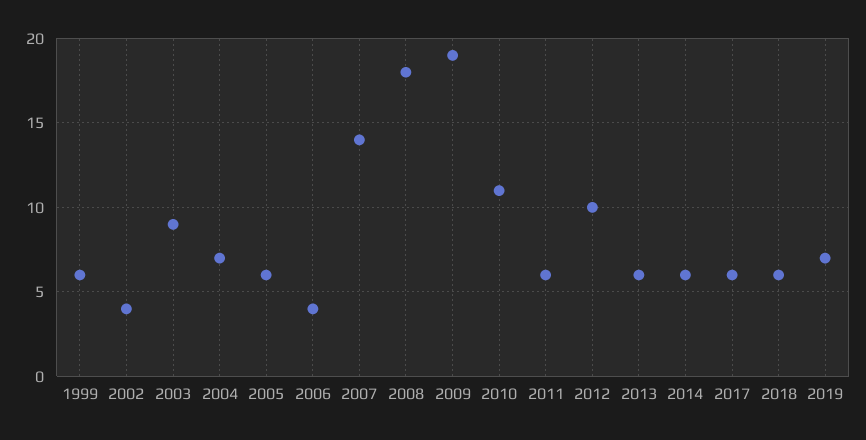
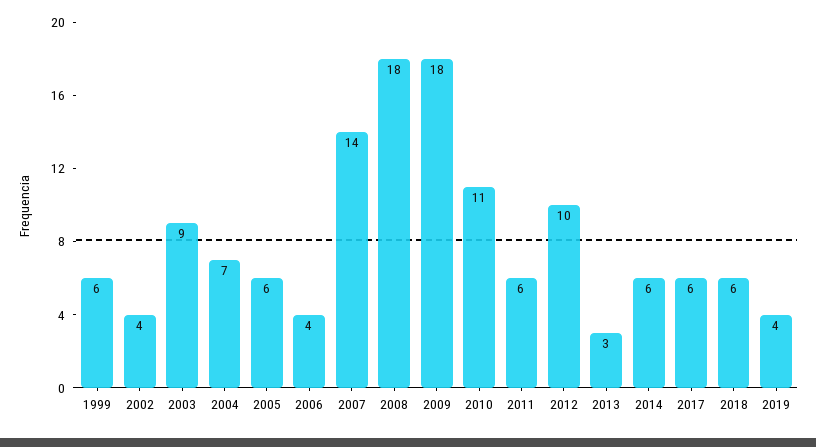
  {
    "1999": 6,
    "2002": 4,
    "2003": 9,
    "2004": 7,
    "2005": 6,
    "2006": 4,
    "2007": 14,
    "2008": 18,
-   "2009": 19,
+   "2009": 18,
    "2010": 11,
    "2011": 6,
    "2012": 10,
-   "2013": 6,
+   "2013": 3,
    "2014": 6,
    "2017": 6,
    "2018": 6,
-   "2019": 7
+   "2019": 4
  }

